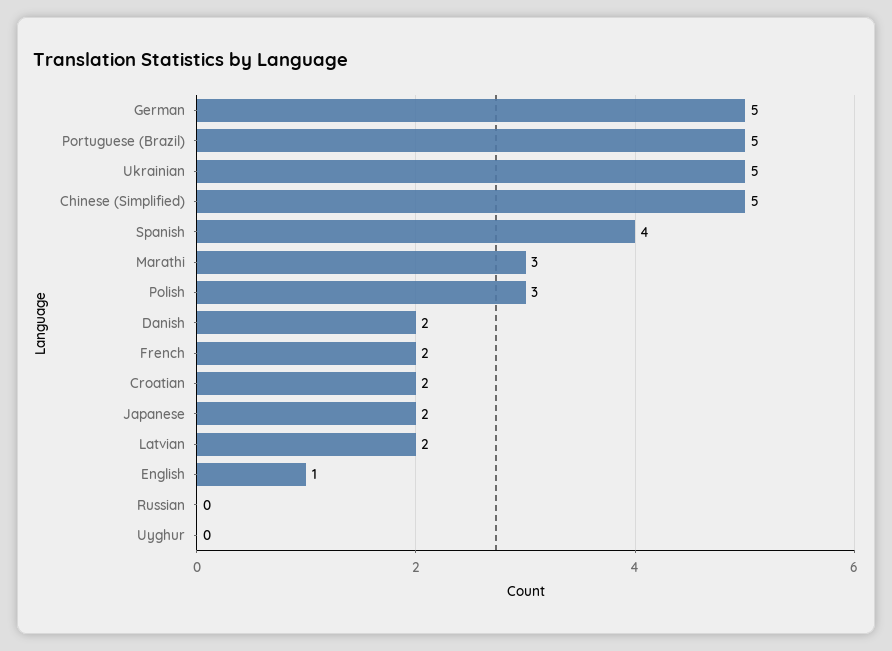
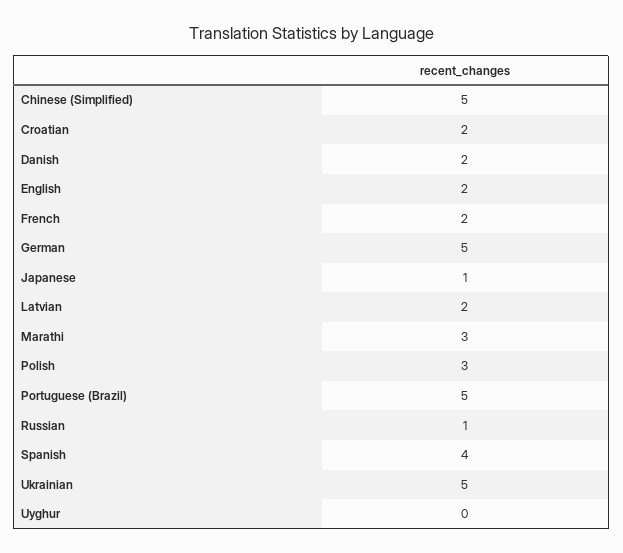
  {
    "German": 5,
    "Portuguese (Brazil)": 5,
    "Ukrainian": 5,
    "Chinese (Simplified)": 5,
    "Spanish": 4,
    "Marathi": 3,
    "Polish": 3,
    "Danish": 2,
    "French": 2,
    "Croatian": 2,
-   "Japanese": 2,
+   "Japanese": 1,
    "Latvian": 2,
-   "English": 1,
+   "English": 2,
-   "Russian": 0,
+   "Russian": 1,
    "Uyghur": 0
  }

